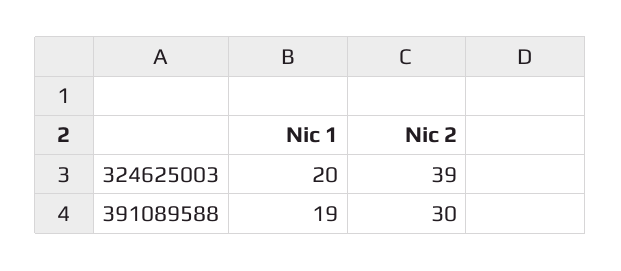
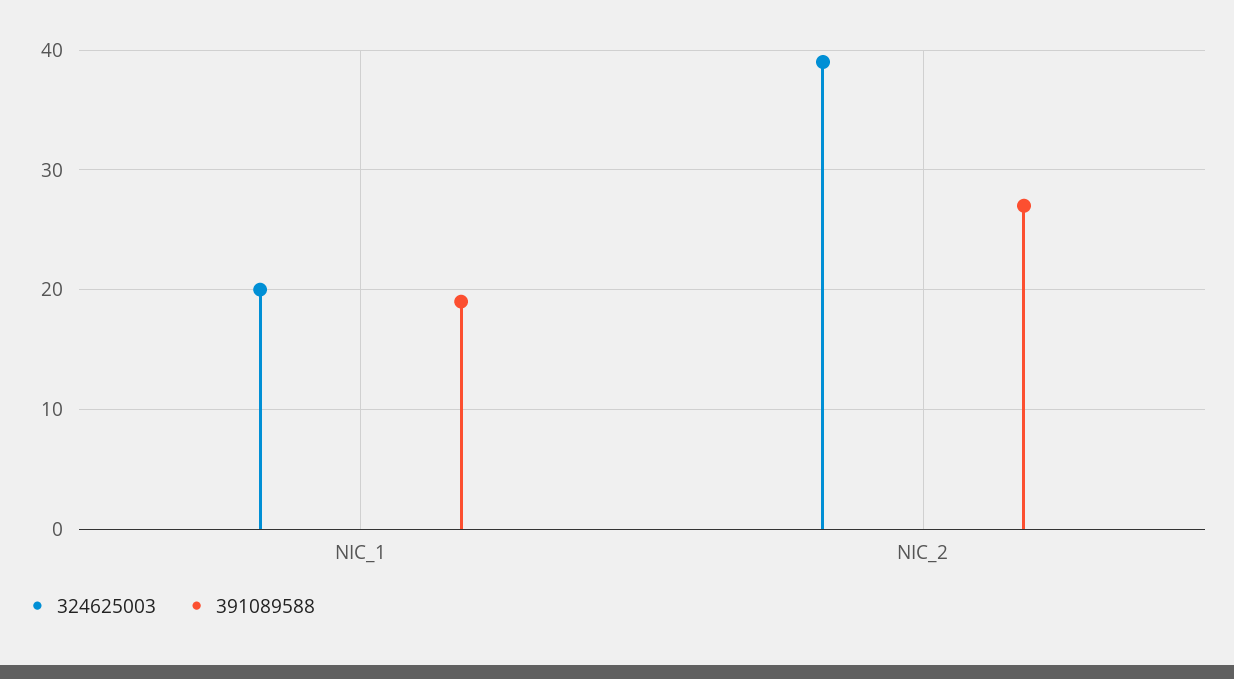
  {
    "324625003": {
      "Nic 1": 20,
      "Nic 2": 39
    },
    "391089588": {
      "Nic 1": 19,
-     "Nic 2": 30
+     "Nic 2": 27
    }
  }

